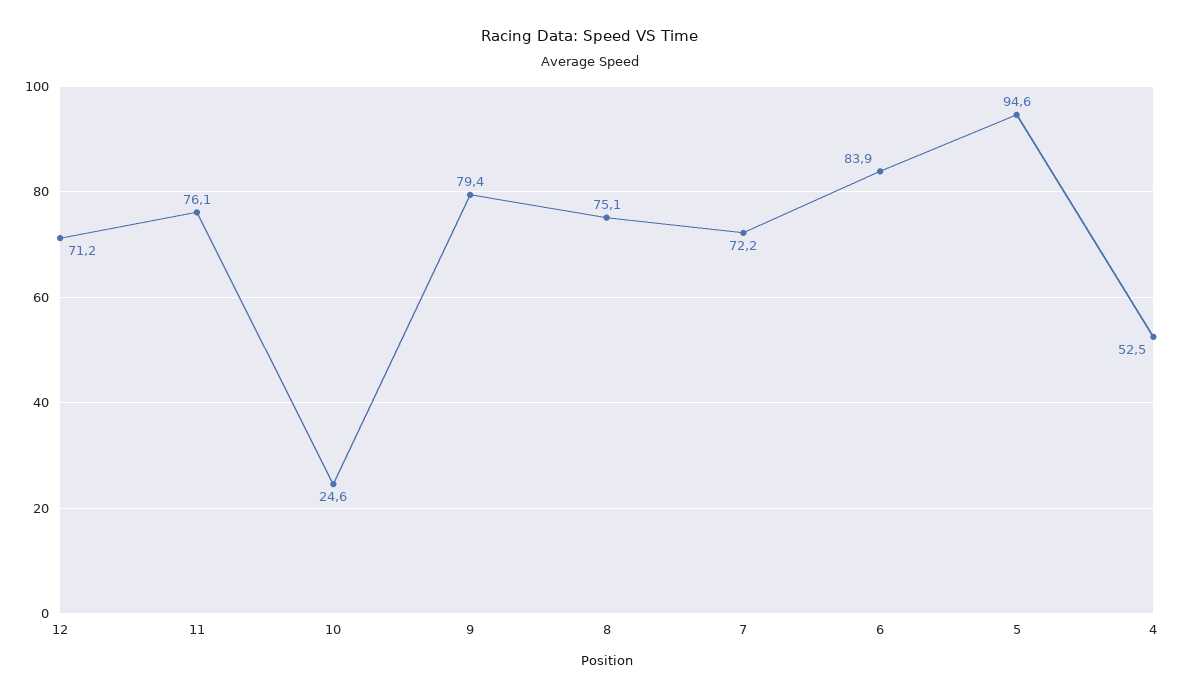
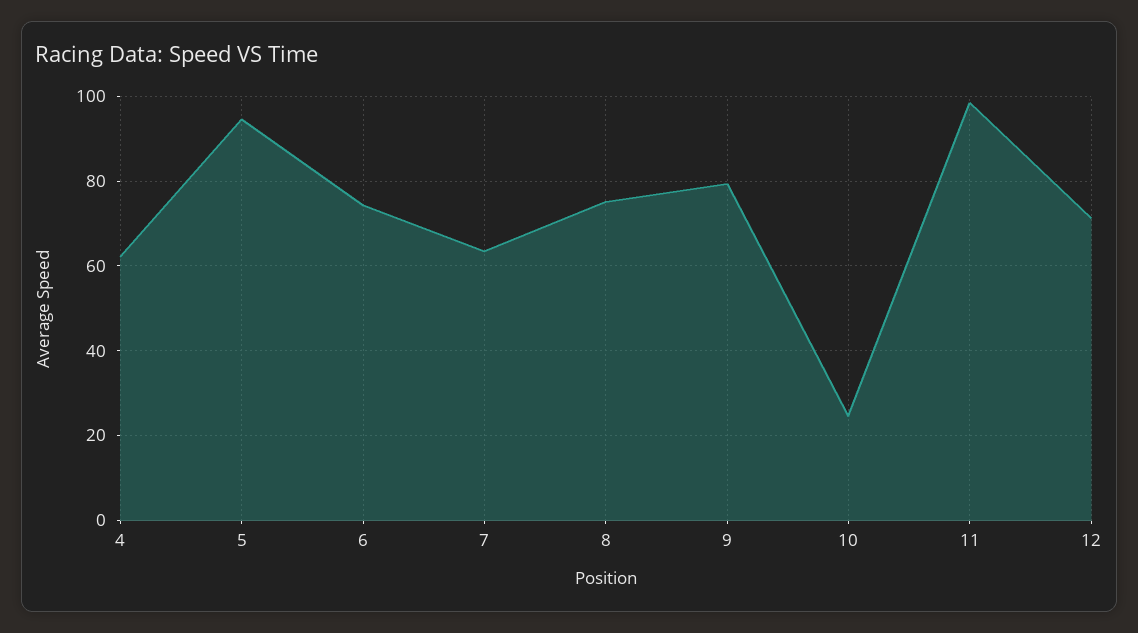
  {
    "12": 71.2,
-   "11": 76.1,
+   "11": 98,
    "10": 24.6,
    "9": 79.4,
    "8": 75.1,
-   "7": 72.2,
+   "7": 64,
-   "6": 83.9,
+   "6": 74,
    "5": 94.6,
-   "4": 52.5
+   "4": 62
  }

